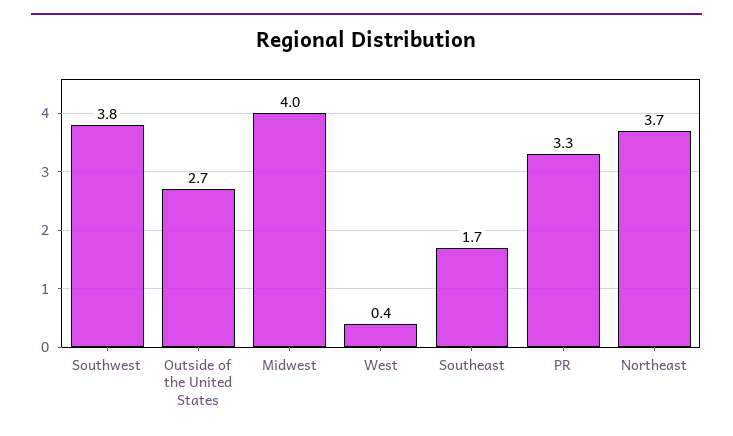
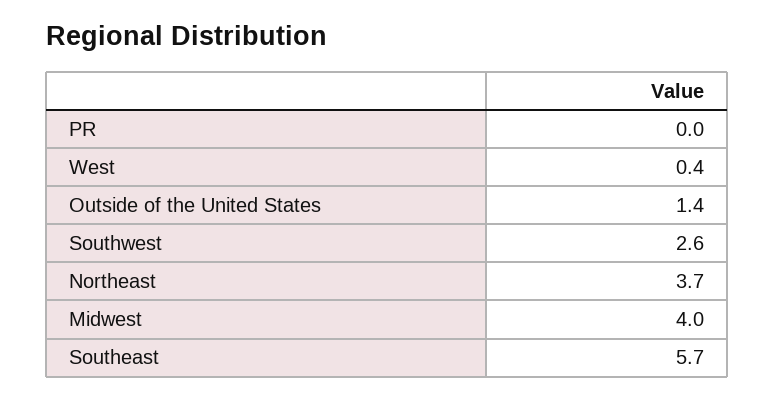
  {
-   "Southwest": 3.8,
+   "Southwest": 2.6,
-   "Outside of the United States": 2.7,
+   "Outside of the United States": 1.4,
    "Midwest": 4,
    "West": 0.4,
-   "Southeast": 1.7,
+   "Southeast": 5.7,
-   "PR": 3.3,
+   "PR": 0,
    "Northeast": 3.7
  }

